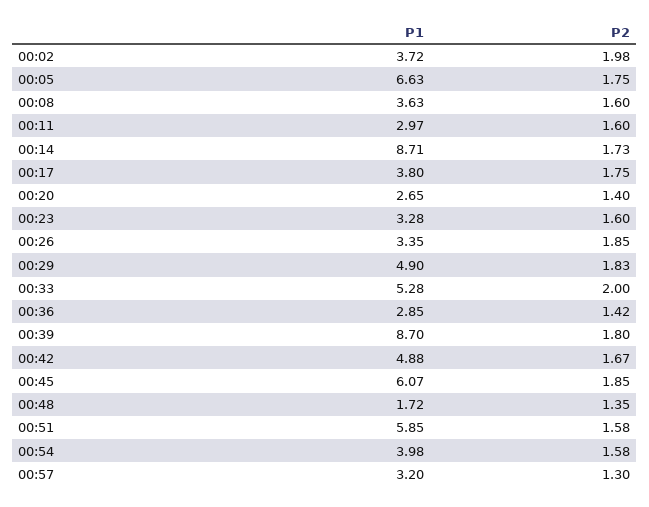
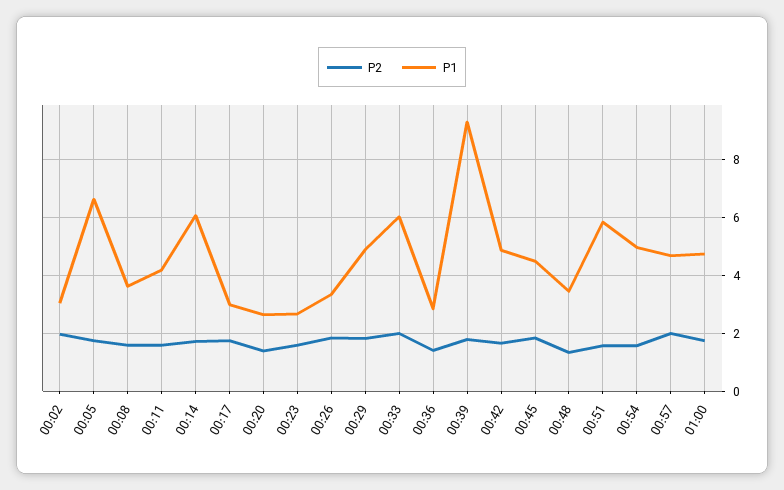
  {
    "P1": {
-     "00:02": 3.72,
+     "00:02": 3,
      "00:05": 6.63,
      "00:08": 3.63,
-     "00:11": 2.97,
+     "00:11": 4.25,
-     "00:14": 8.71,
+     "00:14": 6,
-     "00:17": 3.8,
+     "00:17": 3,
      "00:20": 2.65,
-     "00:23": 3.28,
+     "00:23": 2.75,
      "00:26": 3.35,
      "00:29": 4.9,
-     "00:33": 5.28,
+     "00:33": 6,
      "00:36": 2.85,
-     "00:39": 8.7,
+     "00:39": 9.25,
      "00:42": 4.88,
-     "00:45": 6.07,
+     "00:45": 4.5,
-     "00:48": 1.72,
+     "00:48": 3.5,
      "00:51": 5.85,
-     "00:54": 3.98,
+     "00:54": 5,
-     "00:57": 3.2
+     "00:57": 4.75,
+     "01:00": 4.75
    },
    "P2": {
      "00:02": 1.98,
      "00:05": 1.75,
      "00:08": 1.6,
      "00:11": 1.6,
      "00:14": 1.73,
      "00:17": 1.75,
      "00:20": 1.4,
      "00:23": 1.6,
      "00:26": 1.85,
      "00:29": 1.83,
      "00:33": 2,
      "00:36": 1.42,
      "00:39": 1.8,
      "00:42": 1.67,
      "00:45": 1.85,
      "00:48": 1.35,
      "00:51": 1.58,
      "00:54": 1.58,
-     "00:57": 1.3
+     "00:57": 2,
+     "01:00": 1.75
    }
  }

